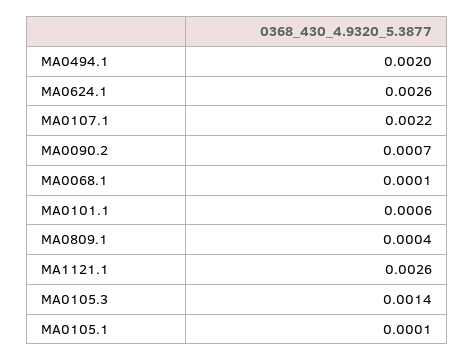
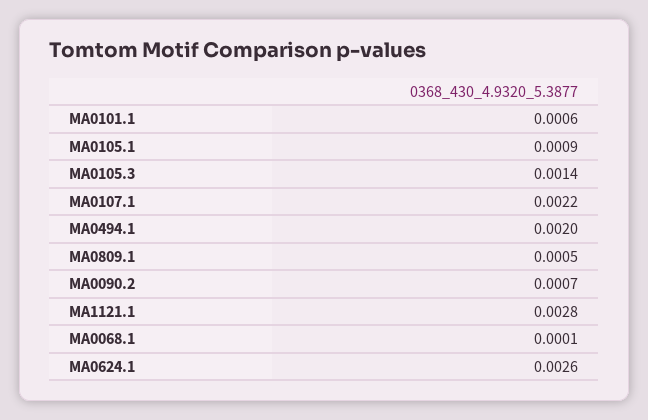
  {
    "MA0494.1": 0.002,
    "MA0624.1": 0.0026,
    "MA0107.1": 0.0022,
    "MA0090.2": 0.0007,
    "MA0068.1": 0.0001,
    "MA0101.1": 0.0006,
-   "MA0809.1": 0.0004,
+   "MA0809.1": 0.0005,
-   "MA1121.1": 0.0026,
+   "MA1121.1": 0.0028,
    "MA0105.3": 0.0014,
-   "MA0105.1": 0.0001
+   "MA0105.1": 0.0009
  }

